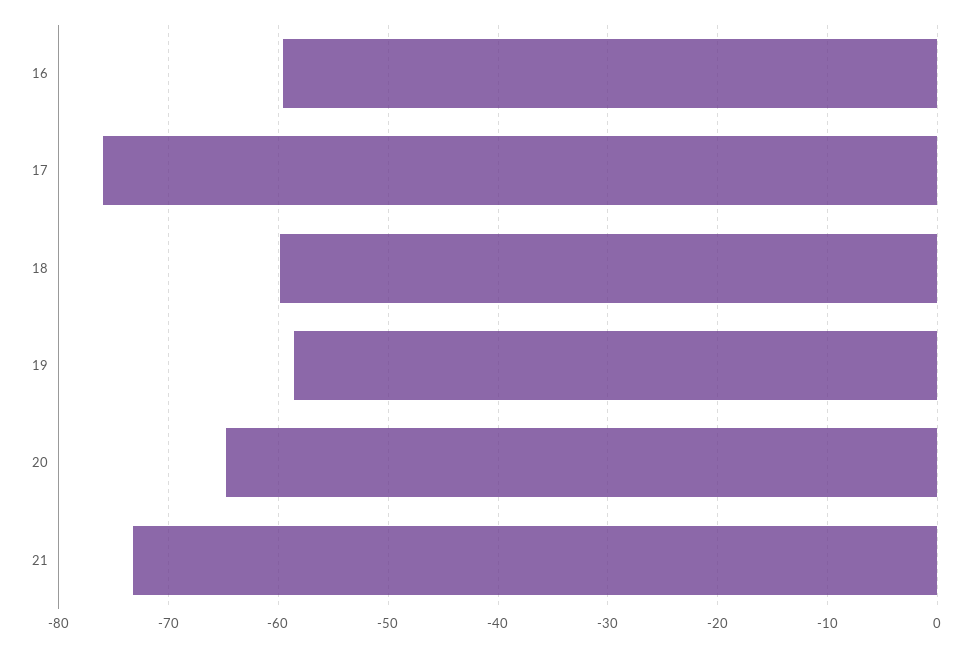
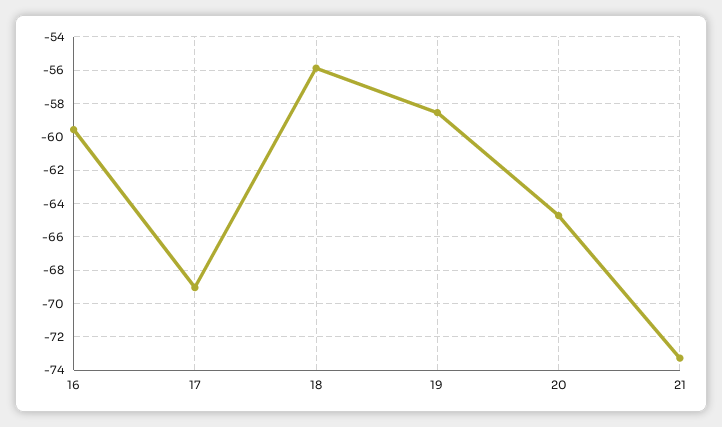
  {
    "16": -59.5,
-   "17": -76,
+   "17": -69,
-   "18": -60,
+   "18": -56,
    "19": -58.5,
    "20": -64.5,
    "21": -73.5
  }

